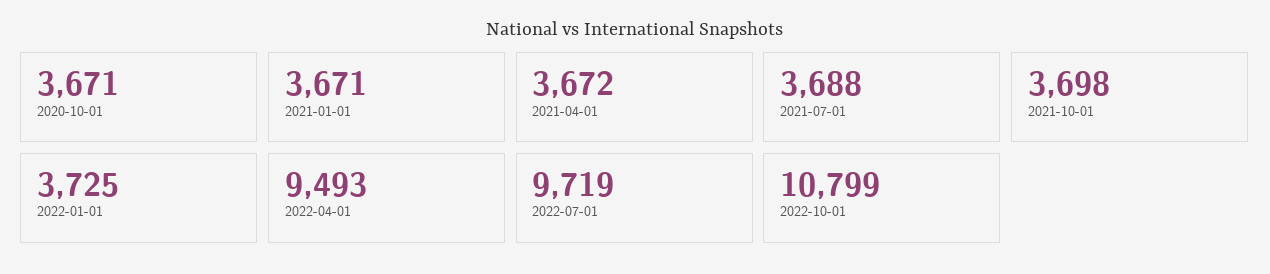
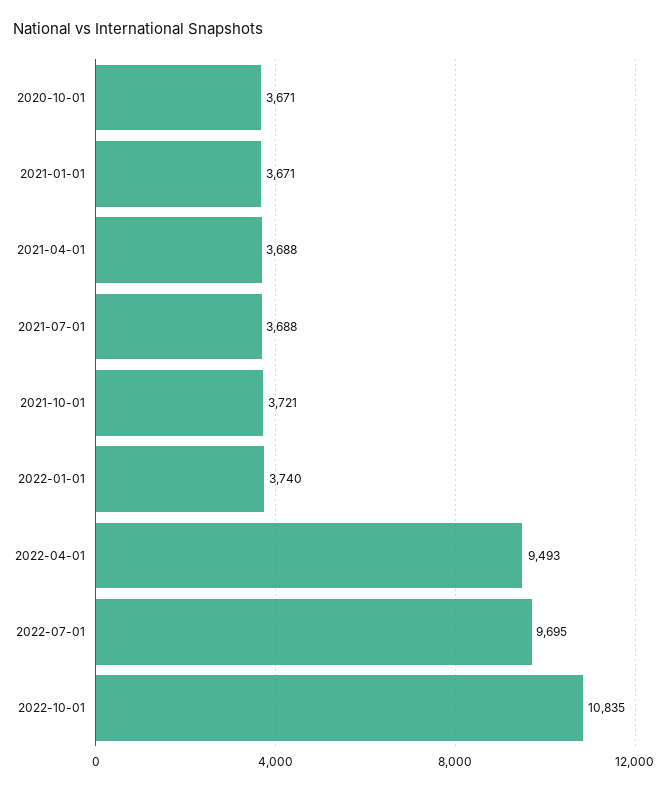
  {
    "2020-10-01": 3671,
    "2021-01-01": 3671,
-   "2021-04-01": 3672,
+   "2021-04-01": 3688,
    "2021-07-01": 3688,
-   "2021-10-01": 3698,
+   "2021-10-01": 3721,
-   "2022-01-01": 3725,
+   "2022-01-01": 3740,
    "2022-04-01": 9493,
-   "2022-07-01": 9719,
+   "2022-07-01": 9695,
-   "2022-10-01": 10799
+   "2022-10-01": 10835
  }

